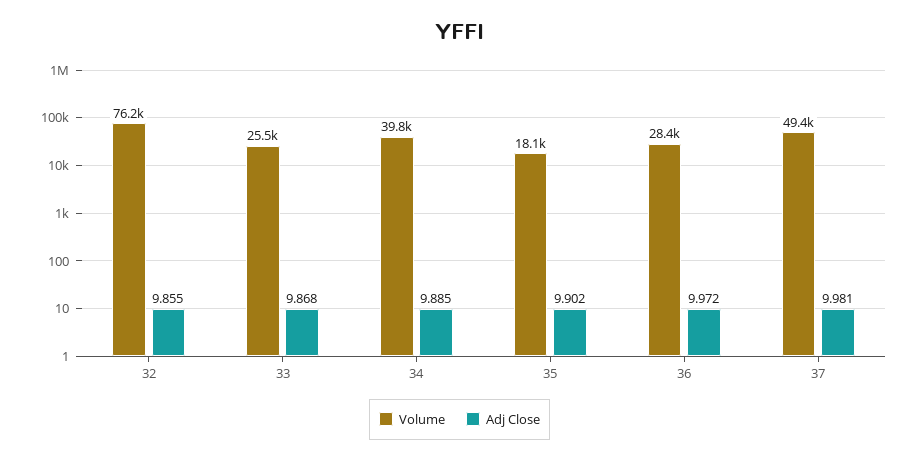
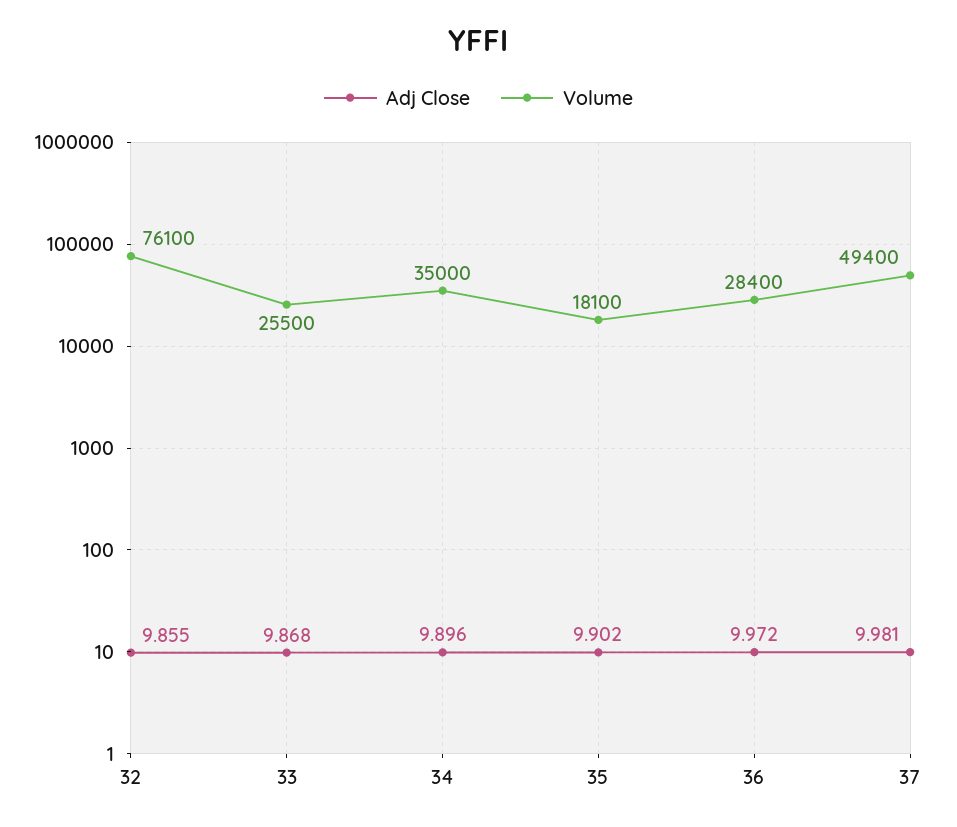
  {
    "Volume": {
-     "32": 76200,
+     "32": 76100,
      "33": 25500,
-     "34": 39800,
+     "34": 35000,
      "35": 18100,
      "36": 28400,
      "37": 49400
    },
    "Adj Close": {
      "32": 9.855,
      "33": 9.868,
-     "34": 9.885,
+     "34": 9.896,
      "35": 9.902,
      "36": 9.972,
      "37": 9.981
    }
  }

